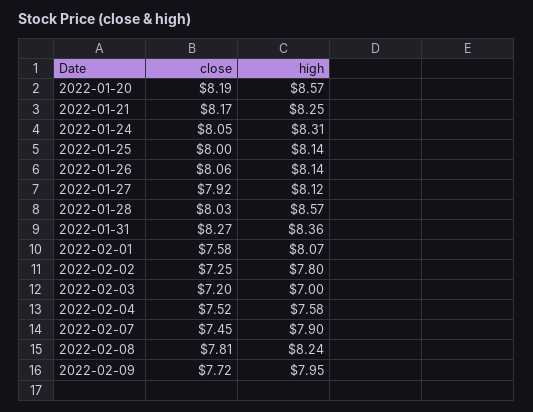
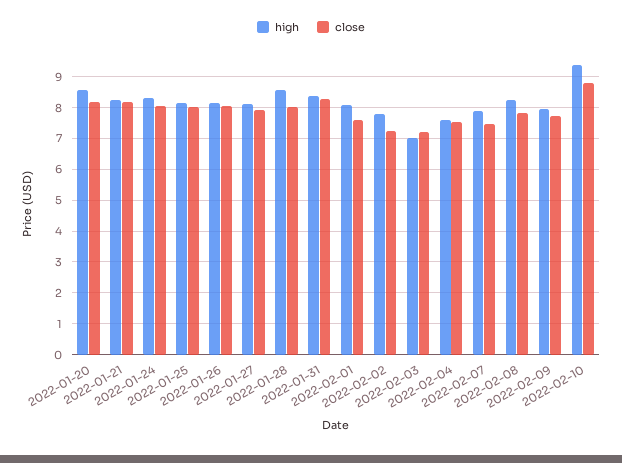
  {
    "close": {
      "2022-01-20": 8.19,
      "2022-01-21": 8.17,
      "2022-01-24": 8.05,
      "2022-01-25": 8,
      "2022-01-26": 8.06,
      "2022-01-27": 7.92,
      "2022-01-28": 8.03,
      "2022-01-31": 8.27,
      "2022-02-01": 7.58,
      "2022-02-02": 7.25,
      "2022-02-03": 7.2,
      "2022-02-04": 7.52,
      "2022-02-07": 7.45,
      "2022-02-08": 7.81,
-     "2022-02-09": 7.72
+     "2022-02-09": 7.72,
+     "2022-02-10": 8.8
    },
    "high": {
      "2022-01-20": 8.57,
      "2022-01-21": 8.25,
      "2022-01-24": 8.31,
      "2022-01-25": 8.14,
      "2022-01-26": 8.14,
      "2022-01-27": 8.12,
      "2022-01-28": 8.57,
      "2022-01-31": 8.36,
      "2022-02-01": 8.07,
      "2022-02-02": 7.8,
      "2022-02-03": 7,
      "2022-02-04": 7.58,
      "2022-02-07": 7.9,
      "2022-02-08": 8.24,
-     "2022-02-09": 7.95
+     "2022-02-09": 7.95,
+     "2022-02-10": 9.4
    }
  }

